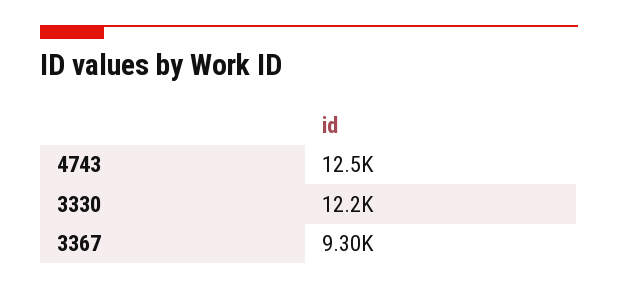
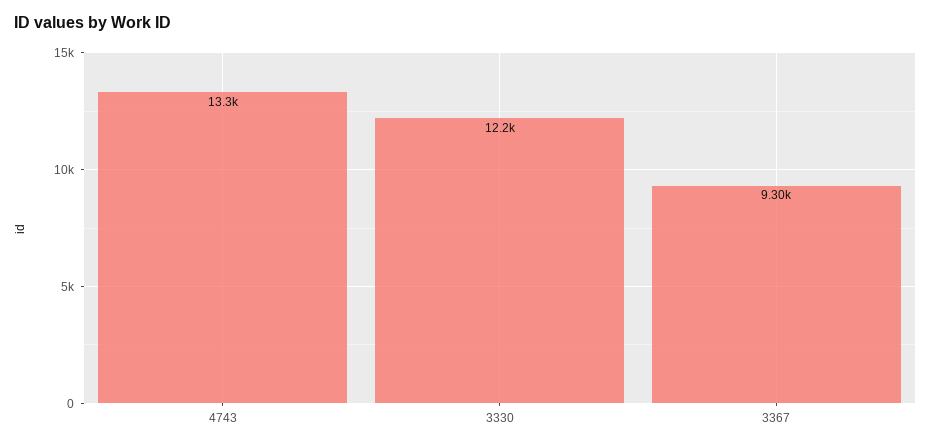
  {
-   "4743": 12500,
+   "4743": 13300,
    "3330": 12200,
    "3367": 9300
  }

